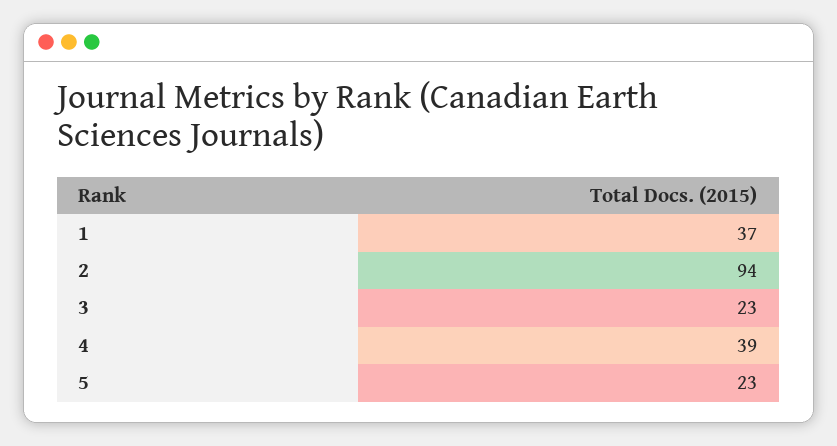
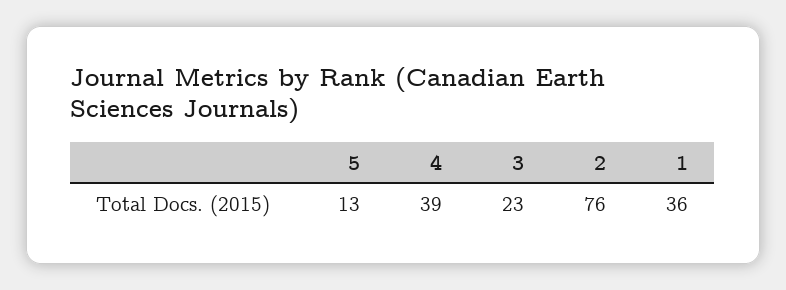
  {
-   "1": 37,
+   "1": 36,
-   "2": 94,
+   "2": 76,
    "3": 23,
    "4": 39,
-   "5": 23
+   "5": 13
  }

